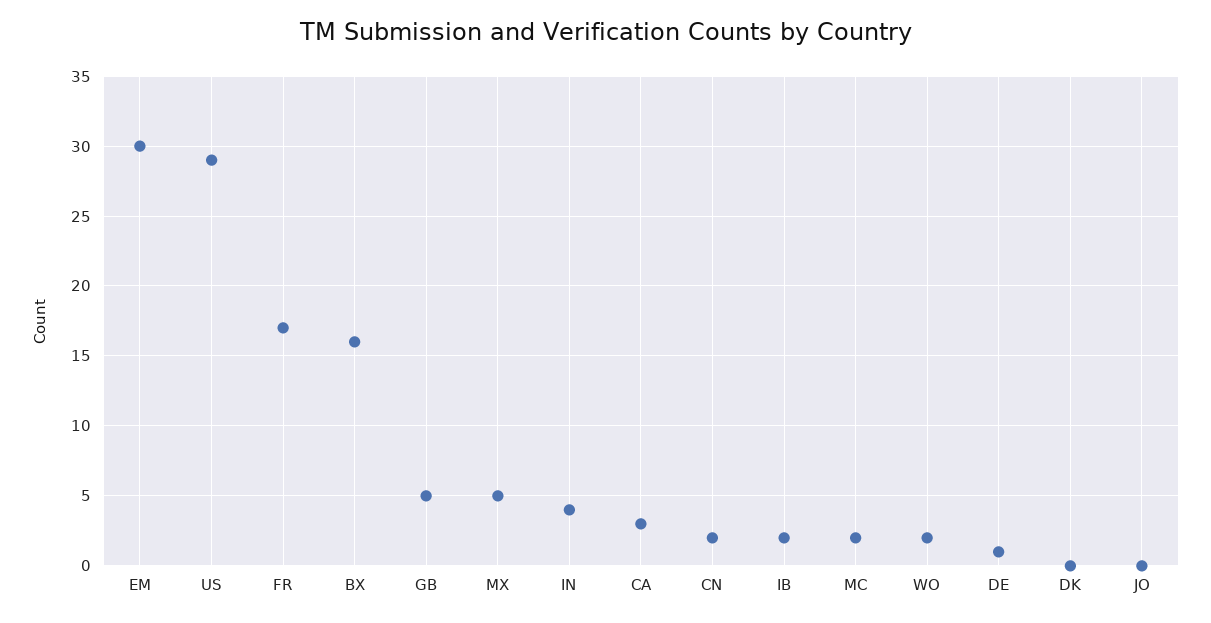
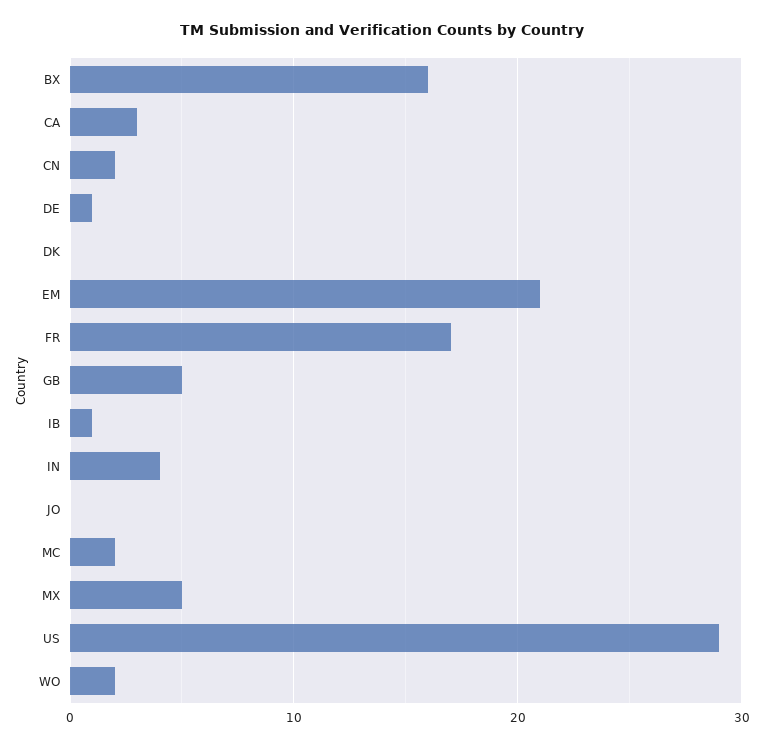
  {
-   "EM": 30,
+   "EM": 21,
    "US": 29,
    "FR": 17,
    "BX": 16,
    "GB": 5,
    "MX": 5,
    "IN": 4,
    "CA": 3,
    "CN": 2,
-   "IB": 2,
+   "IB": 1,
    "MC": 2,
    "WO": 2,
    "DE": 1,
    "DK": 0,
    "JO": 0
  }

